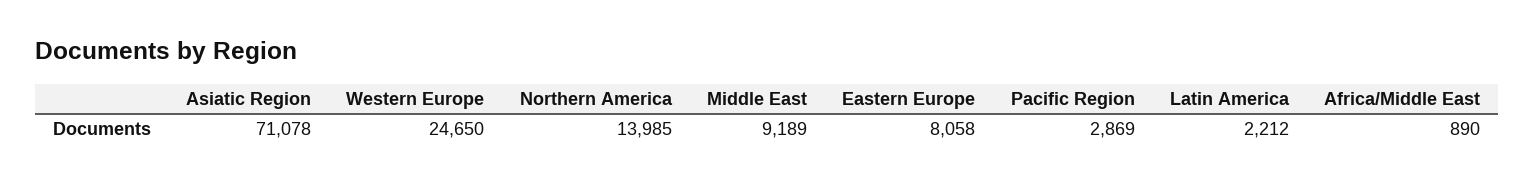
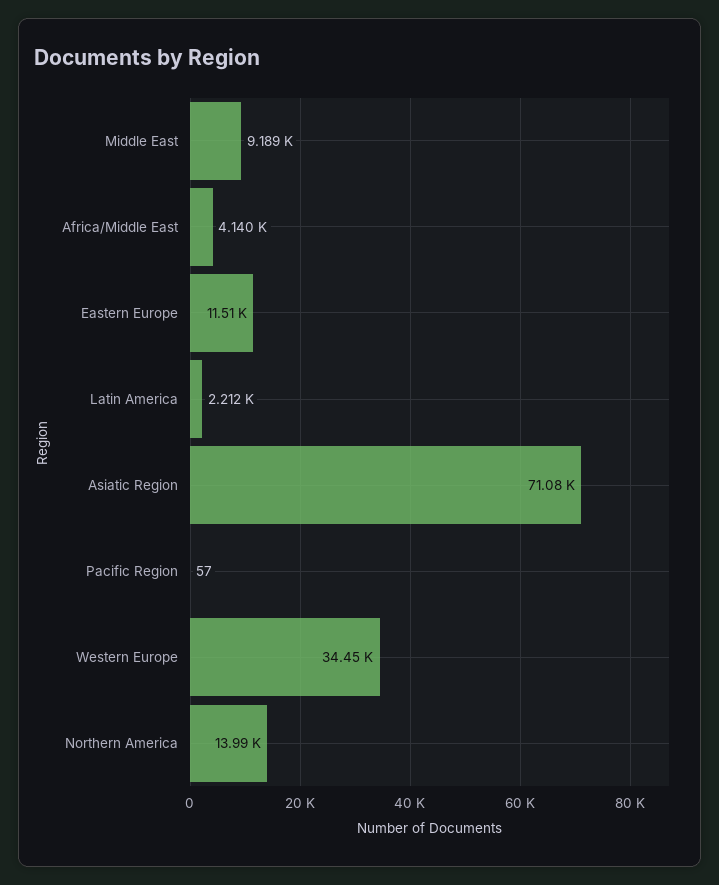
  {
    "Asiatic Region": 71078,
-   "Western Europe": 24650,
+   "Western Europe": 34450,
    "Northern America": 13985,
    "Middle East": 9189,
-   "Eastern Europe": 8058,
+   "Eastern Europe": 11510,
-   "Pacific Region": 2869,
+   "Pacific Region": 57,
    "Latin America": 2212,
-   "Africa/Middle East": 890
+   "Africa/Middle East": 4140
  }

